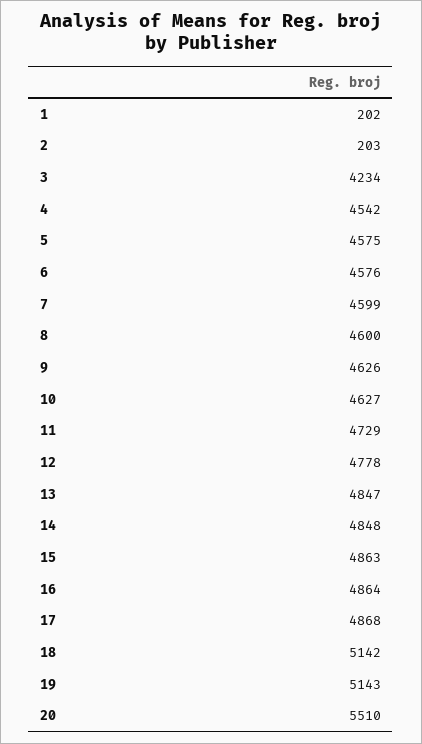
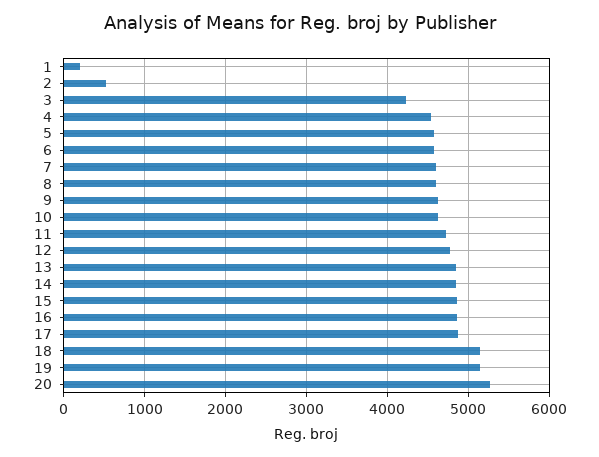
  {
    "1": 202,
-   "2": 203,
+   "2": 500,
    "3": 4234,
    "4": 4542,
    "5": 4575,
    "6": 4576,
    "7": 4599,
    "8": 4600,
    "9": 4626,
    "10": 4627,
    "11": 4729,
    "12": 4778,
    "13": 4847,
    "14": 4848,
    "15": 4863,
    "16": 4864,
    "17": 4868,
    "18": 5142,
    "19": 5143,
-   "20": 5510
+   "20": 5300
  }

